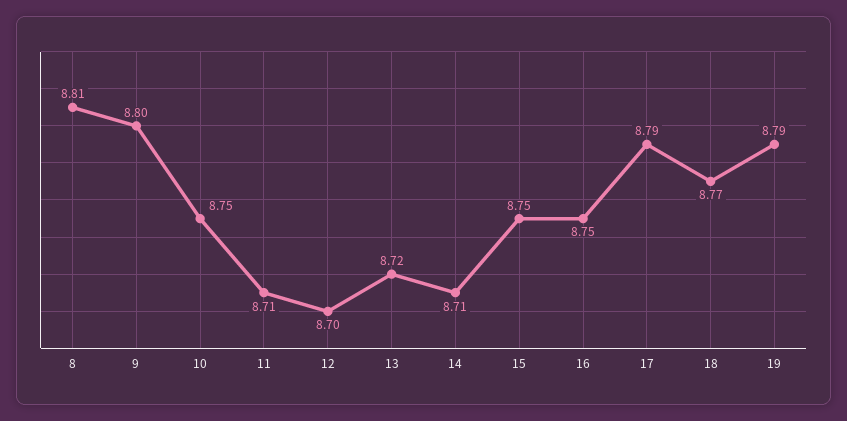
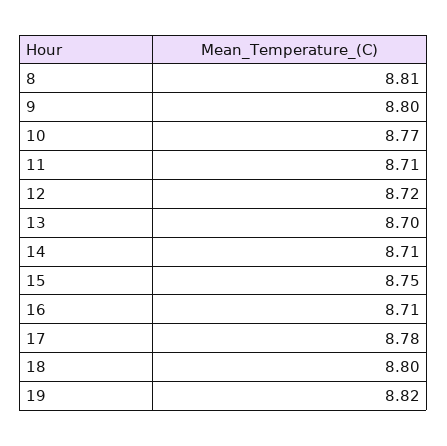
  {
    "8": 8.81,
    "9": 8.8,
-   "10": 8.75,
+   "10": 8.77,
    "11": 8.71,
-   "12": 8.7,
+   "12": 8.72,
-   "13": 8.72,
+   "13": 8.7,
    "14": 8.71,
    "15": 8.75,
-   "16": 8.75,
+   "16": 8.71,
-   "17": 8.79,
+   "17": 8.78,
-   "18": 8.77,
+   "18": 8.8,
-   "19": 8.79
+   "19": 8.82
  }

